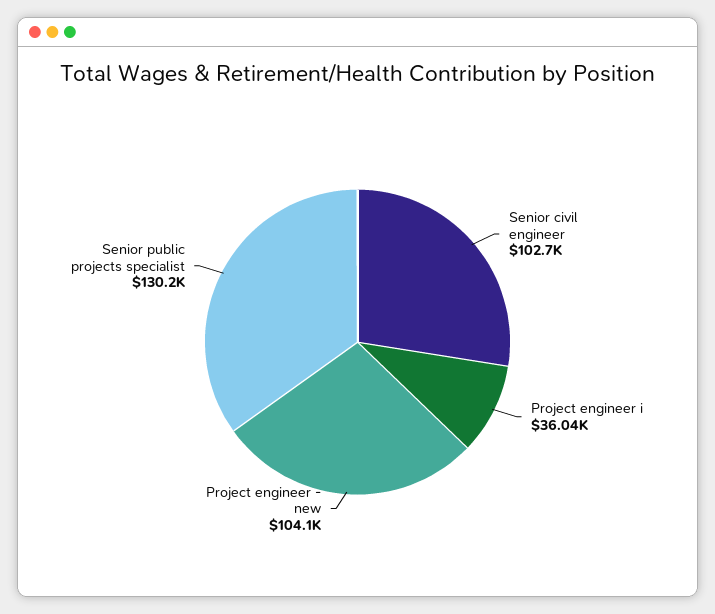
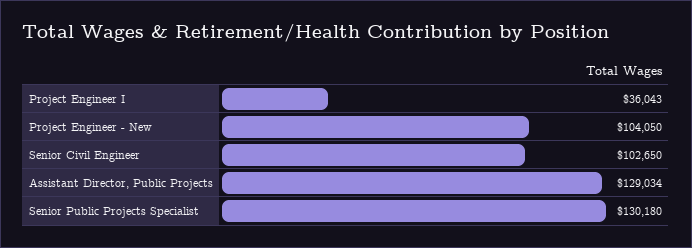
  {
    "Senior civil engineer": 102650,
    "Project engineer i": 36043,
    "Project engineer - new": 104050,
-   "Senior public projects specialist": 130180
+   "Senior public projects specialist": 130180,
+   "Assistant Director, Public Projects": 129034
  }

